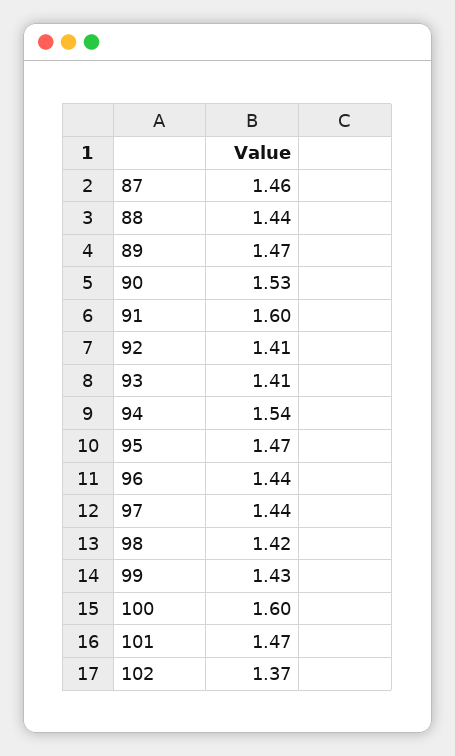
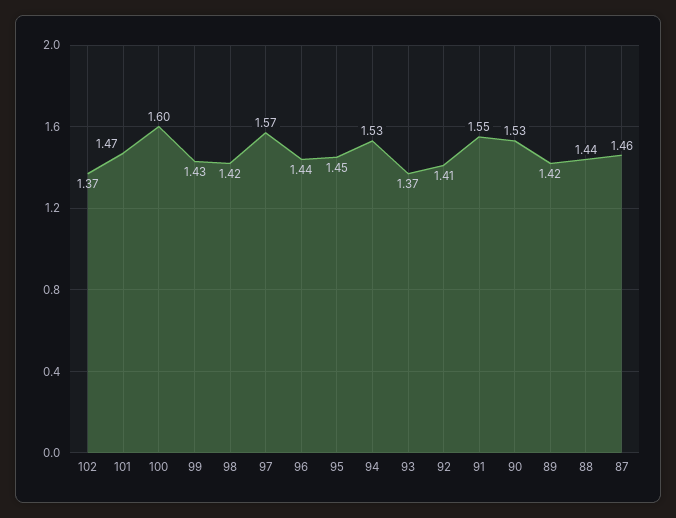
  {
    "87": 1.46,
    "88": 1.44,
-   "89": 1.47,
+   "89": 1.42,
    "90": 1.53,
-   "91": 1.6,
+   "91": 1.55,
    "92": 1.41,
-   "93": 1.41,
+   "93": 1.37,
-   "94": 1.54,
+   "94": 1.53,
-   "95": 1.47,
+   "95": 1.45,
    "96": 1.44,
-   "97": 1.44,
+   "97": 1.57,
    "98": 1.42,
    "99": 1.43,
    "100": 1.6,
    "101": 1.47,
    "102": 1.37
  }

